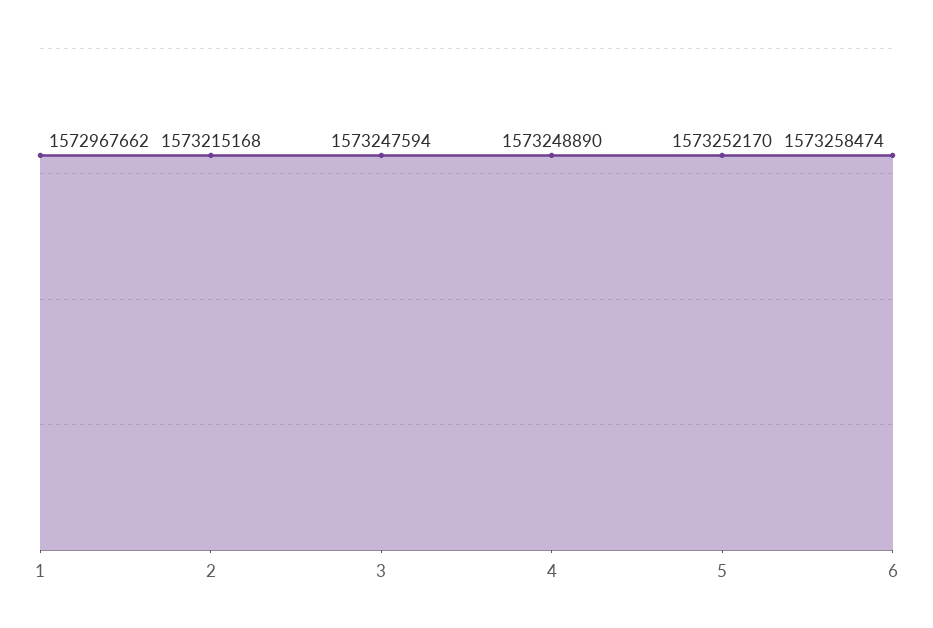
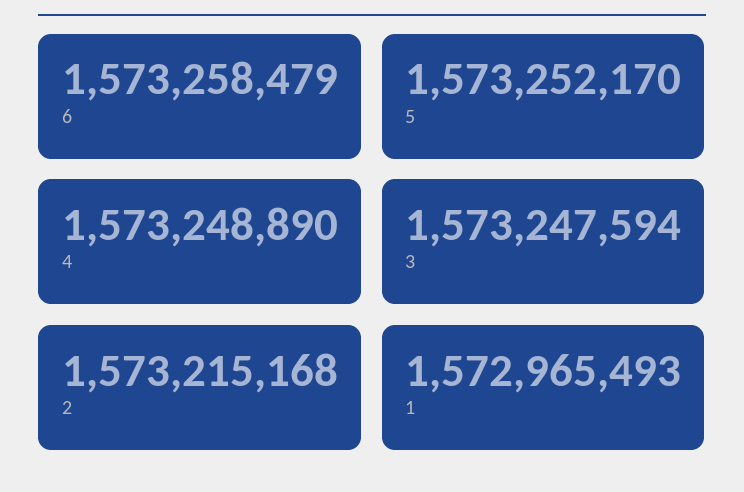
  {
-   "1": 1572967662,
+   "1": 1572965493,
    "2": 1573215168,
    "3": 1573247594,
    "4": 1573248890,
    "5": 1573252170,
-   "6": 1573258474
+   "6": 1573258479
  }

